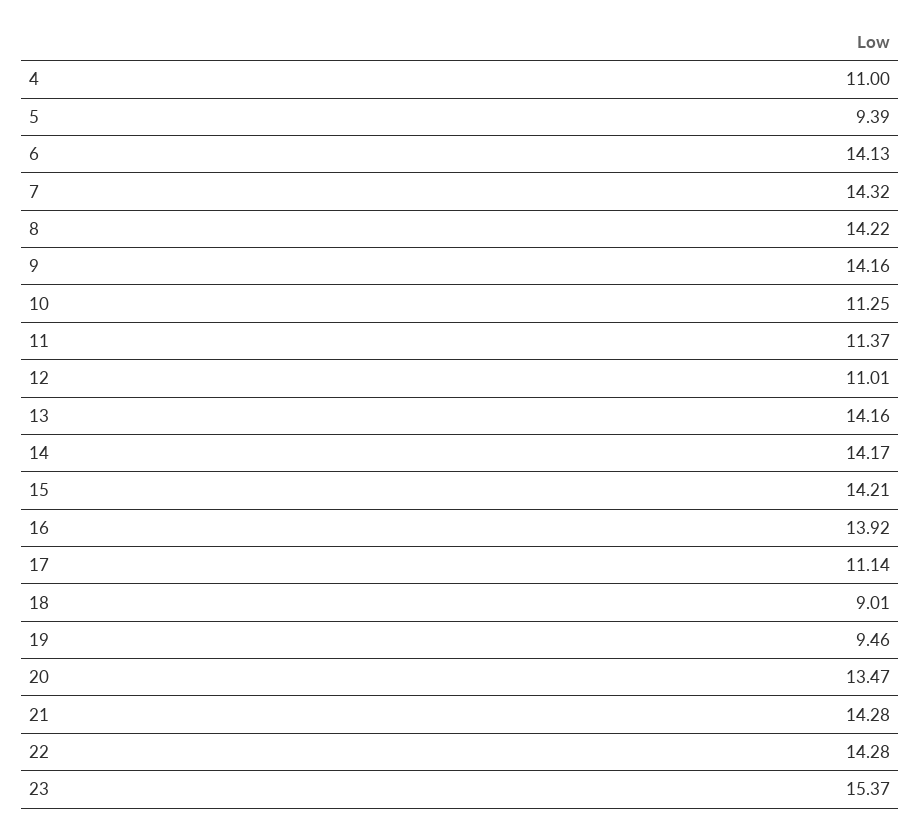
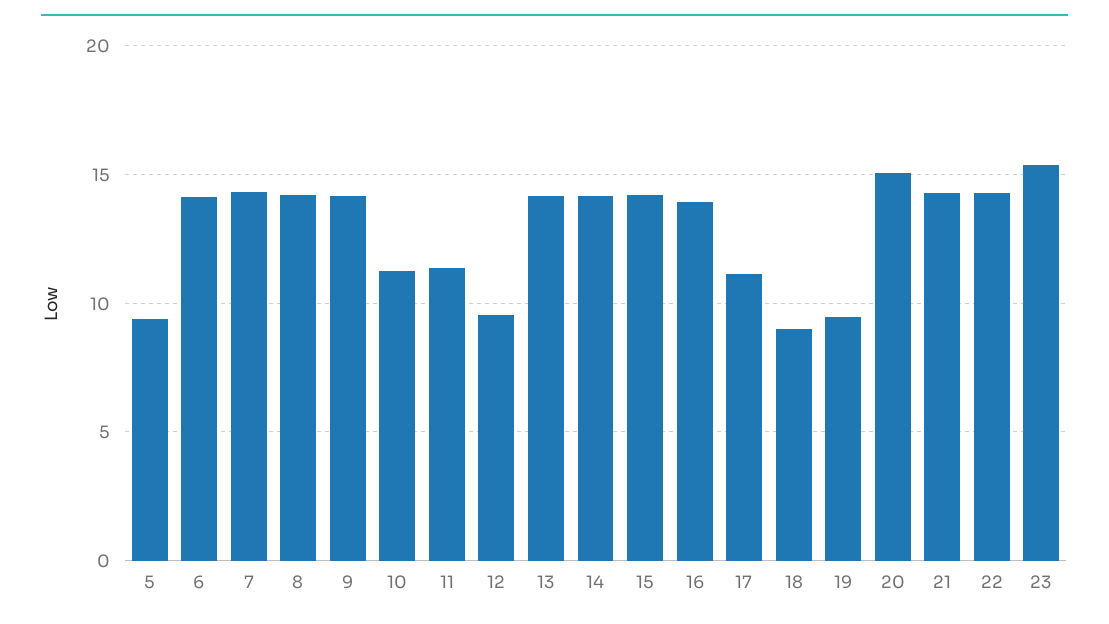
  {
-   "4": 11,
    "5": 9.39,
    "6": 14.13,
    "7": 14.32,
    "8": 14.22,
    "9": 14.16,
    "10": 11.25,
    "11": 11.37,
-   "12": 11.01,
+   "12": 9.5,
    "13": 14.16,
    "14": 14.17,
    "15": 14.21,
    "16": 13.92,
    "17": 11.14,
    "18": 9.01,
    "19": 9.46,
-   "20": 13.47,
+   "20": 15,
    "21": 14.28,
    "22": 14.28,
    "23": 15.37
  }

